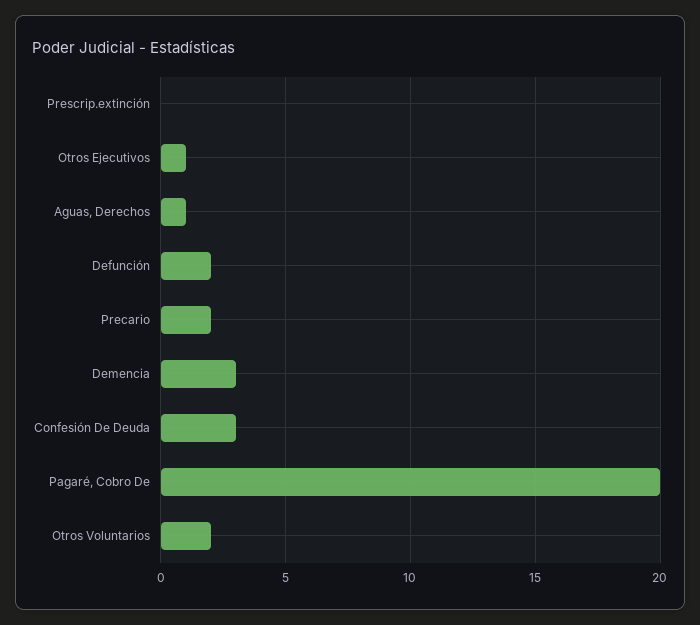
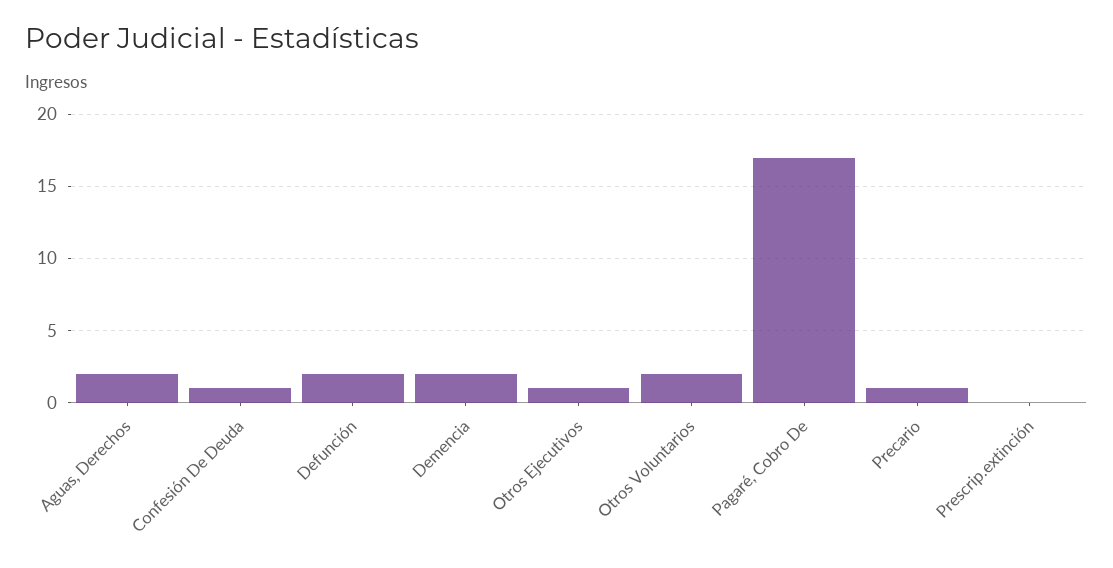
  {
    "Prescrip.extinción": 0,
    "Otros Ejecutivos": 1,
-   "Aguas, Derechos": 1,
+   "Aguas, Derechos": 2,
    "Defunción": 2,
-   "Precario": 2,
+   "Precario": 1,
-   "Demencia": 3,
+   "Demencia": 2,
-   "Confesión De Deuda": 3,
+   "Confesión De Deuda": 1,
-   "Pagaré, Cobro De": 20,
+   "Pagaré, Cobro De": 17,
    "Otros Voluntarios": 2
  }

